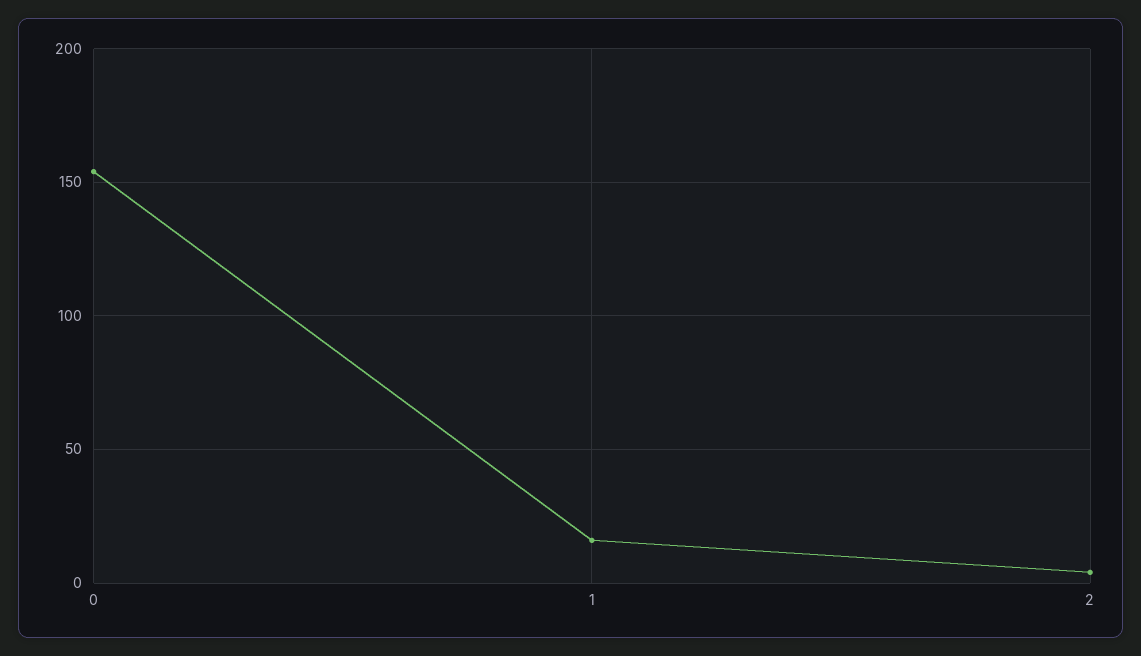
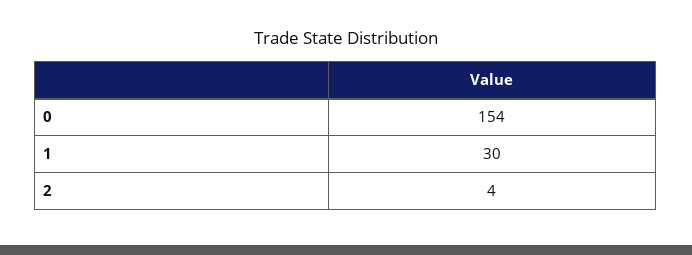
  {
    "0": 154,
-   "1": 15,
+   "1": 30,
    "2": 4
  }

